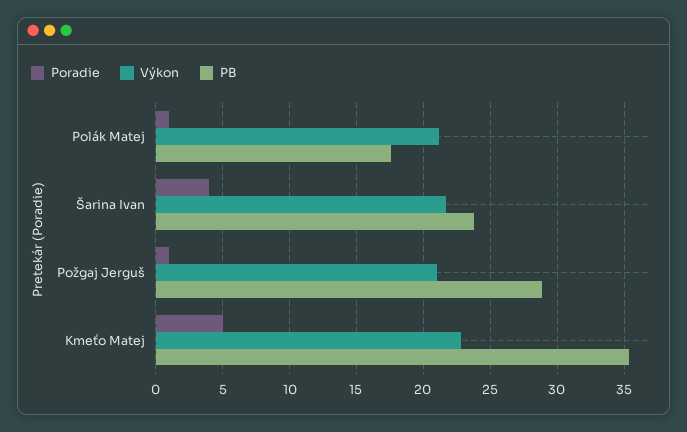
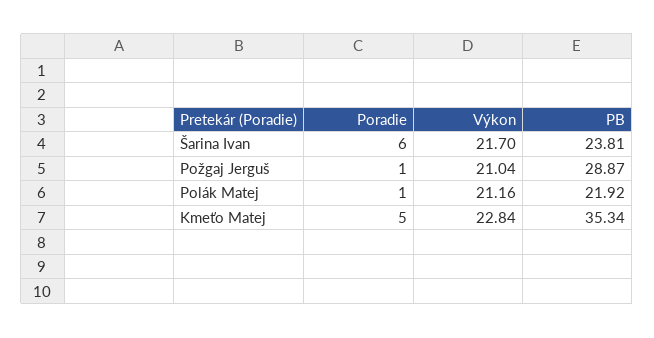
  {
    "Poradie": {
      "Polák Matej": 1,
-     "Šarina Ivan": 4,
+     "Šarina Ivan": 6,
      "Požgaj Jerguš": 1,
      "Kmeťo Matej": 5
    },
    "Výkon": {
      "Polák Matej": 21.16,
      "Šarina Ivan": 21.7,
      "Požgaj Jerguš": 21.04,
      "Kmeťo Matej": 22.84
    },
    "PB": {
-     "Polák Matej": 17.5,
+     "Polák Matej": 21.92,
      "Šarina Ivan": 23.81,
      "Požgaj Jerguš": 28.87,
      "Kmeťo Matej": 35.34
    }
  }

